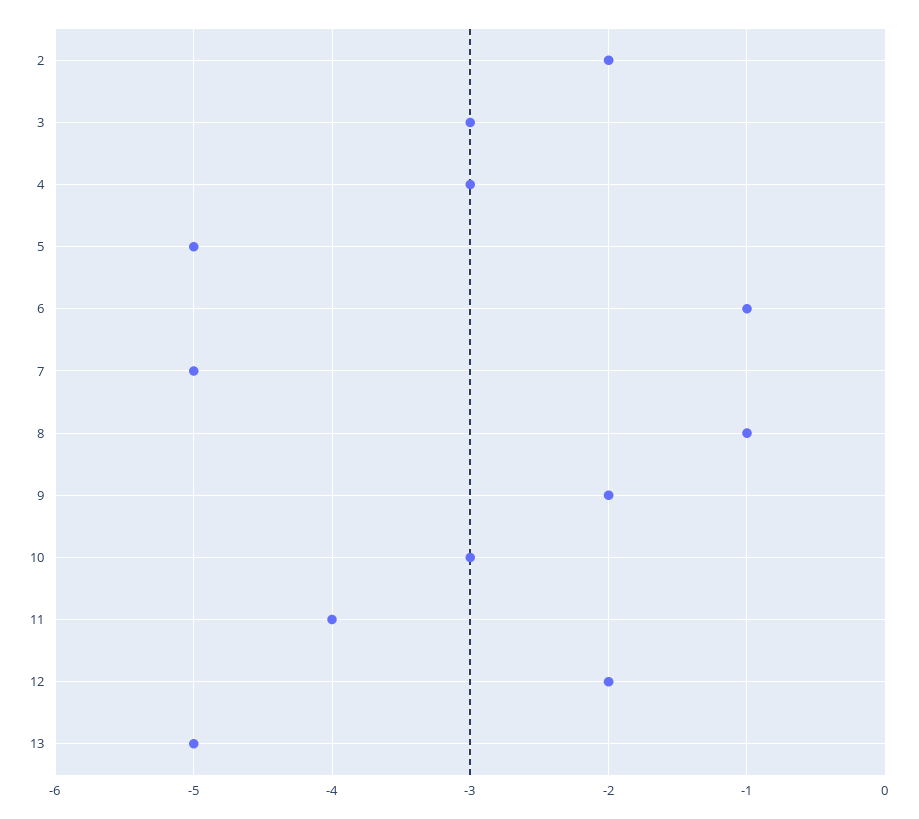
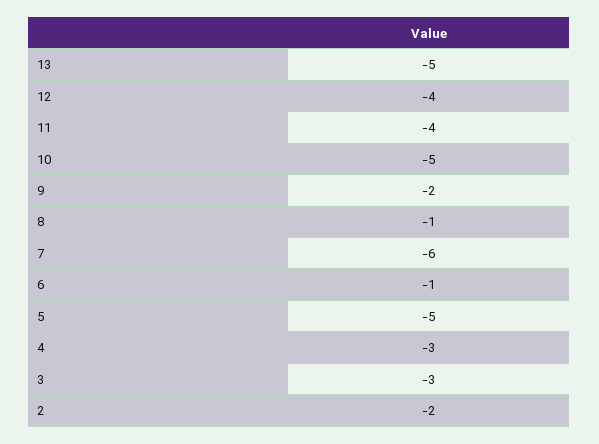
  {
    "2": -2,
    "3": -3,
    "4": -3,
    "5": -5,
    "6": -1,
-   "7": -5,
+   "7": -6,
    "8": -1,
    "9": -2,
-   "10": -3,
+   "10": -5,
    "11": -4,
-   "12": -2,
+   "12": -4,
    "13": -5
  }

